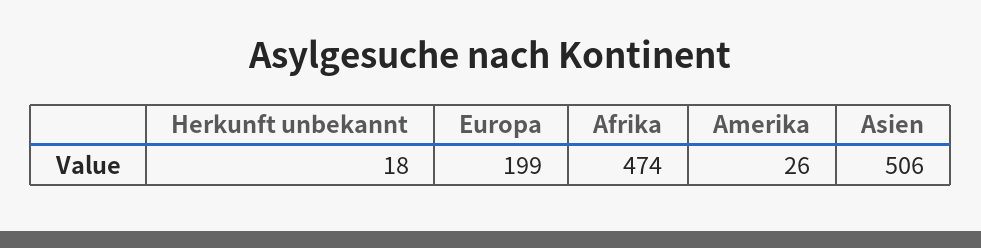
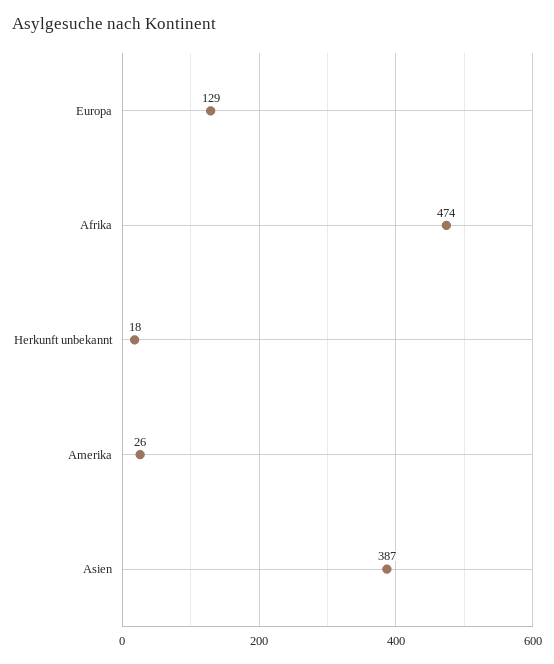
  {
    "Herkunft unbekannt": 18,
-   "Europa": 199,
+   "Europa": 129,
    "Afrika": 474,
    "Amerika": 26,
-   "Asien": 506
+   "Asien": 387
  }

